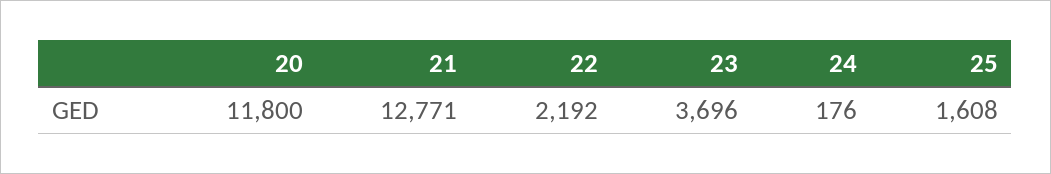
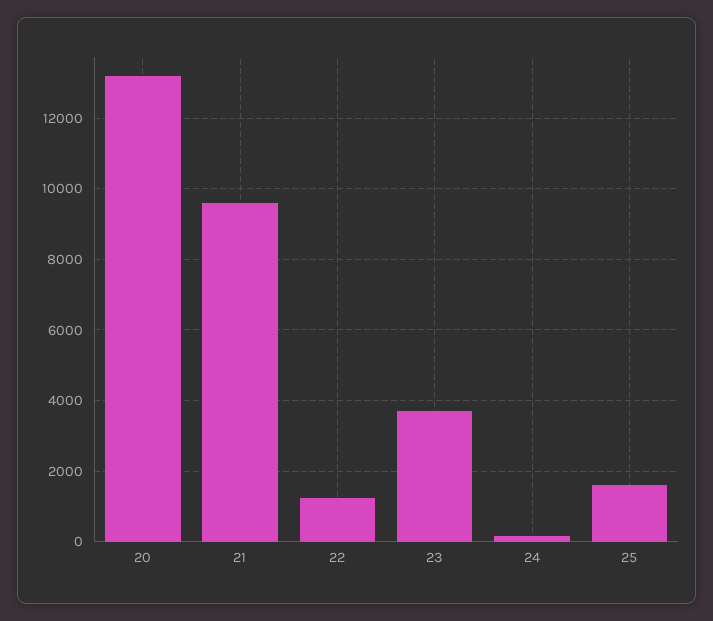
  {
-   "20": 11800,
+   "20": 13200,
-   "21": 12771,
+   "21": 9600,
-   "22": 2192,
+   "22": 1200,
    "23": 3696,
    "24": 176,
    "25": 1608
  }

